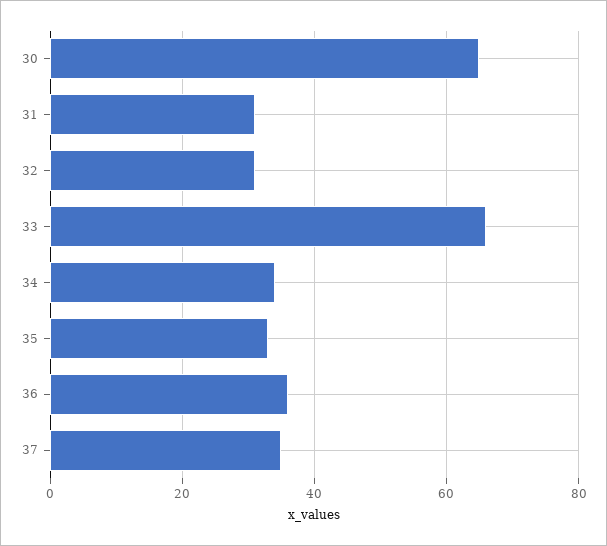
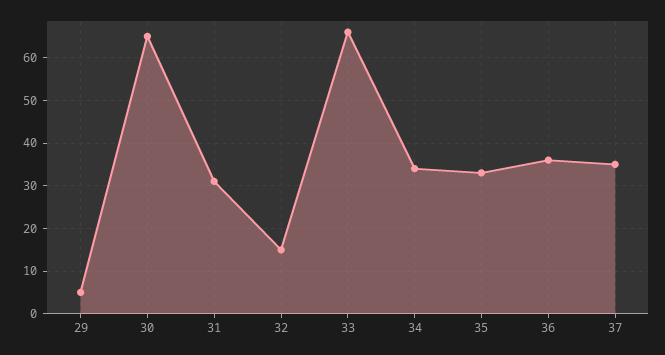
  {
    "30": 65,
    "31": 30,
-   "32": 30,
+   "32": 15,
    "33": 65,
    "34": 35,
    "35": 35,
    "36": 35,
-   "37": 35
+   "37": 35,
+   "29": 5
  }

